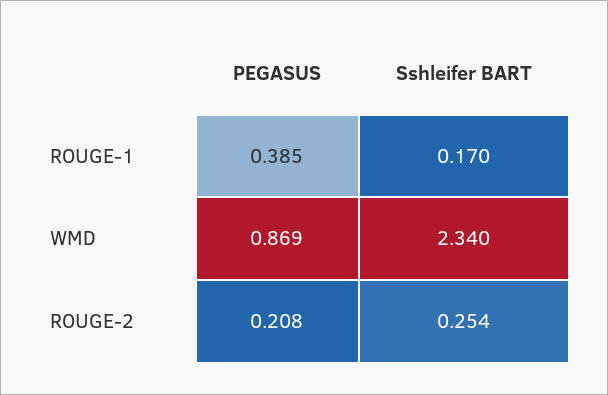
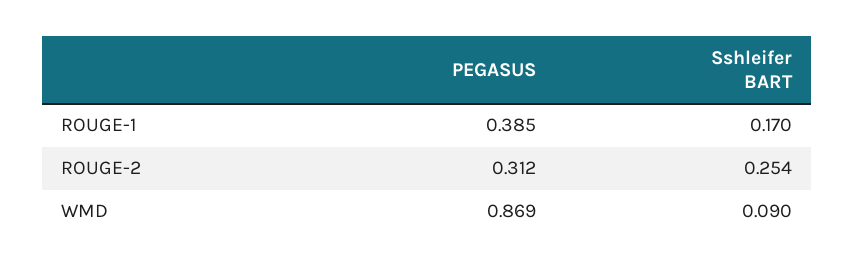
  {
    "PEGASUS": {
      "ROUGE-1": 0.385,
      "WMD": 0.869,
-     "ROUGE-2": 0.208
+     "ROUGE-2": 0.312
    },
    "Sshleifer BART": {
      "ROUGE-1": 0.17,
-     "WMD": 2.34,
+     "WMD": 0.09,
      "ROUGE-2": 0.254
    }
  }

